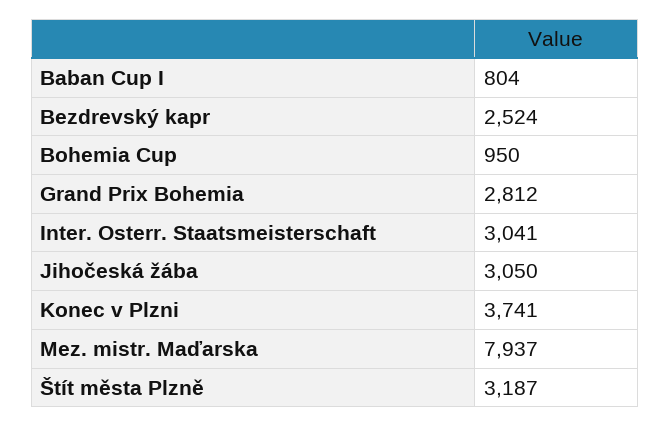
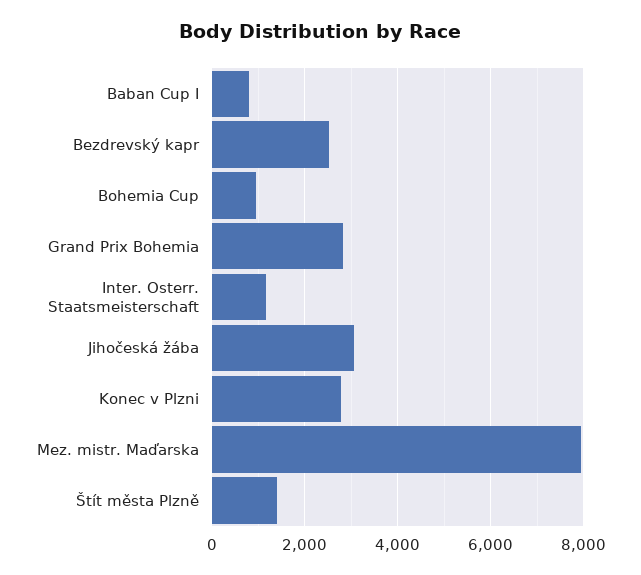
  {
    "Baban Cup I": 804,
    "Bezdrevský kapr": 2524,
    "Bohemia Cup": 950,
    "Grand Prix Bohemia": 2812,
-   "Inter. Osterr. Staatsmeisterschaft": 3041,
+   "Inter. Osterr. Staatsmeisterschaft": 1200,
    "Jihočeská žába": 3050,
-   "Konec v Plzni": 3741,
+   "Konec v Plzni": 2800,
    "Mez. mistr. Maďarska": 7937,
-   "Štít města Plzně": 3187
+   "Štít města Plzně": 1400
  }

